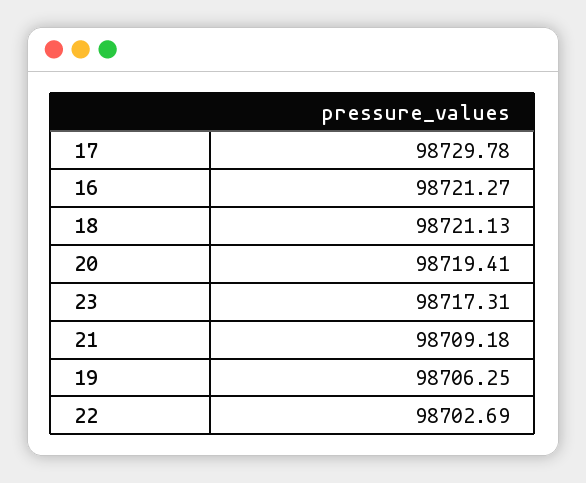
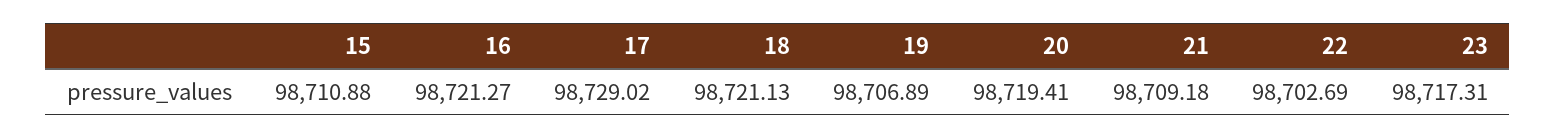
  {
-   "17": 98729.78,
+   "17": 98729.02,
    "16": 98721.27,
    "18": 98721.13,
    "20": 98719.41,
    "23": 98717.31,
    "21": 98709.18,
-   "19": 98706.25,
+   "19": 98706.89,
-   "22": 98702.69
+   "22": 98702.69,
+   "15": 98710.88
  }

